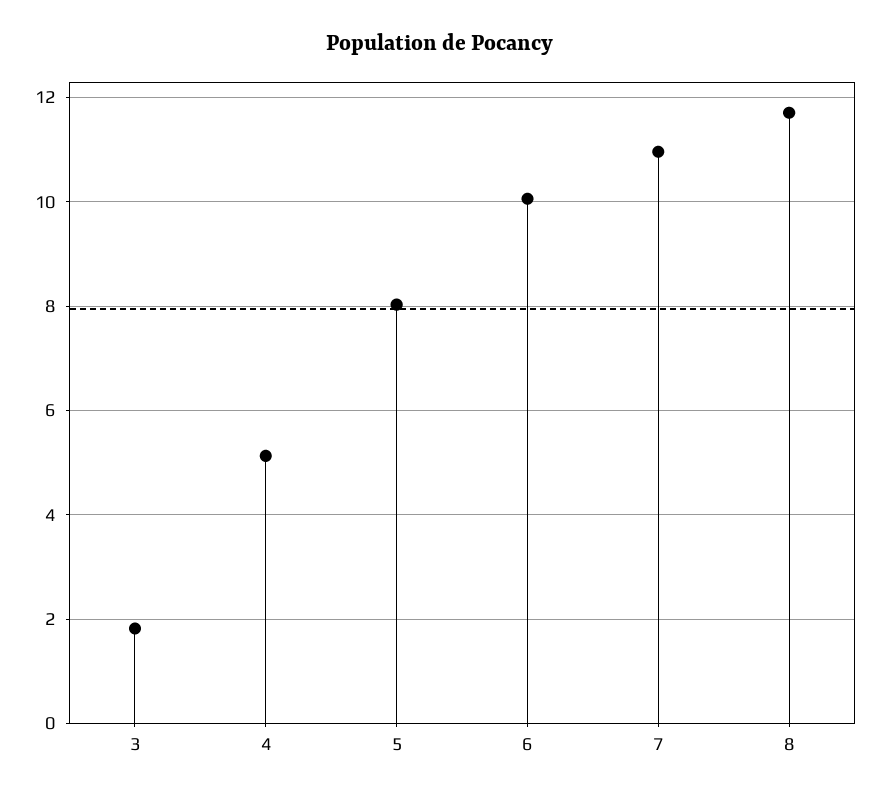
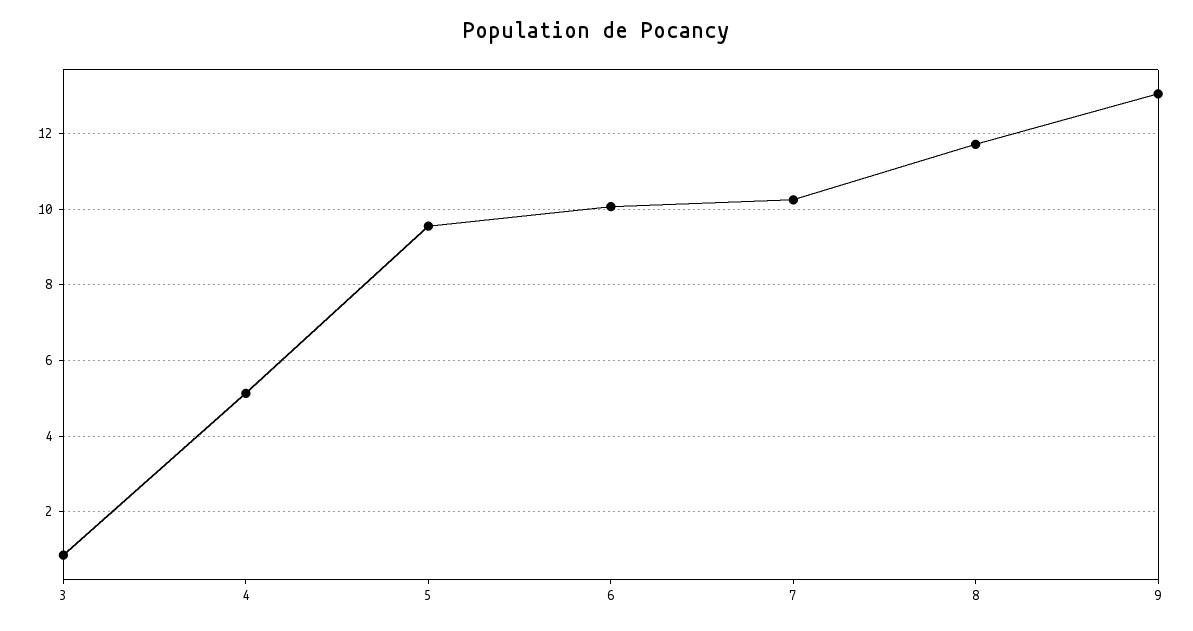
  {
-   "3": 1.8,
+   "3": 0.8,
    "4": 5.2,
-   "5": 8,
+   "5": 9.6,
    "6": 10,
-   "7": 11,
+   "7": 10.2,
-   "8": 11.8
+   "8": 11.8,
+   "9": 13
  }

